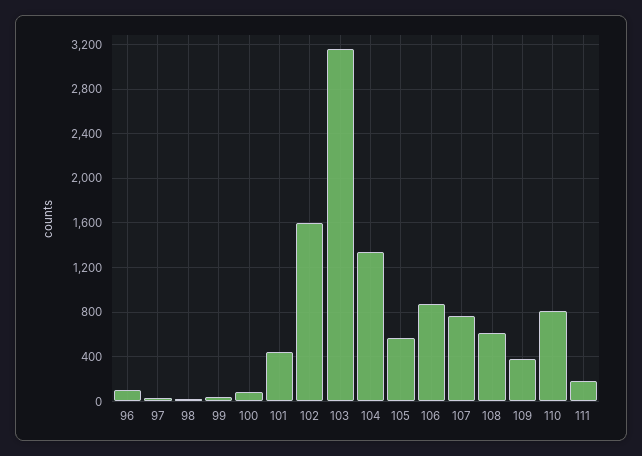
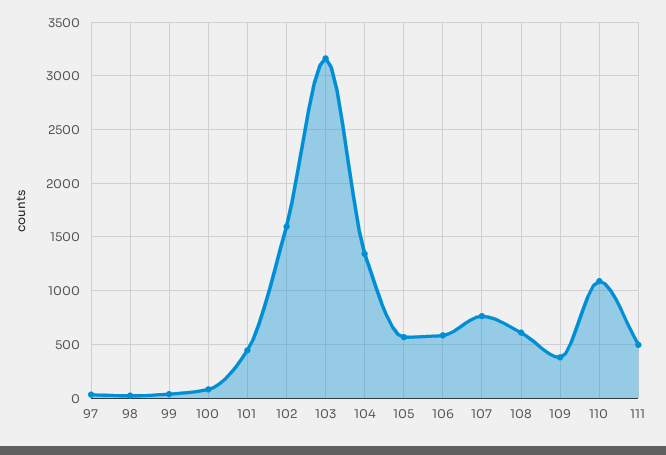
  {
-   "96": 100,
    "97": 0,
    "98": 0,
    "99": 0,
    "100": 100,
    "101": 400,
    "102": 1600,
    "103": 3200,
    "104": 1300,
    "105": 600,
-   "106": 900,
+   "106": 600,
    "107": 800,
    "108": 600,
    "109": 400,
-   "110": 800,
+   "110": 1100,
-   "111": 200
+   "111": 500
  }

